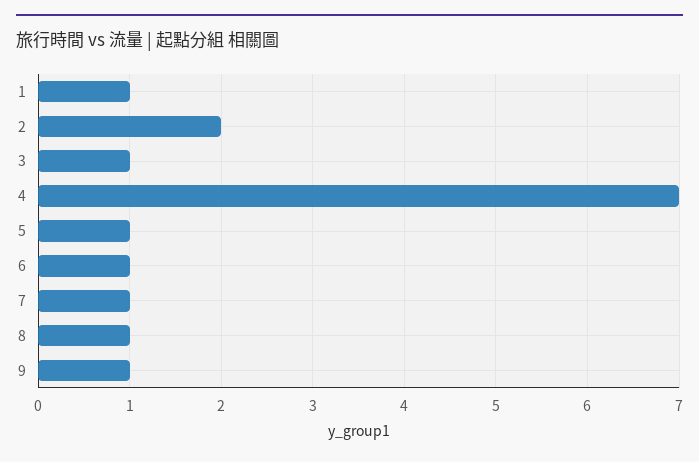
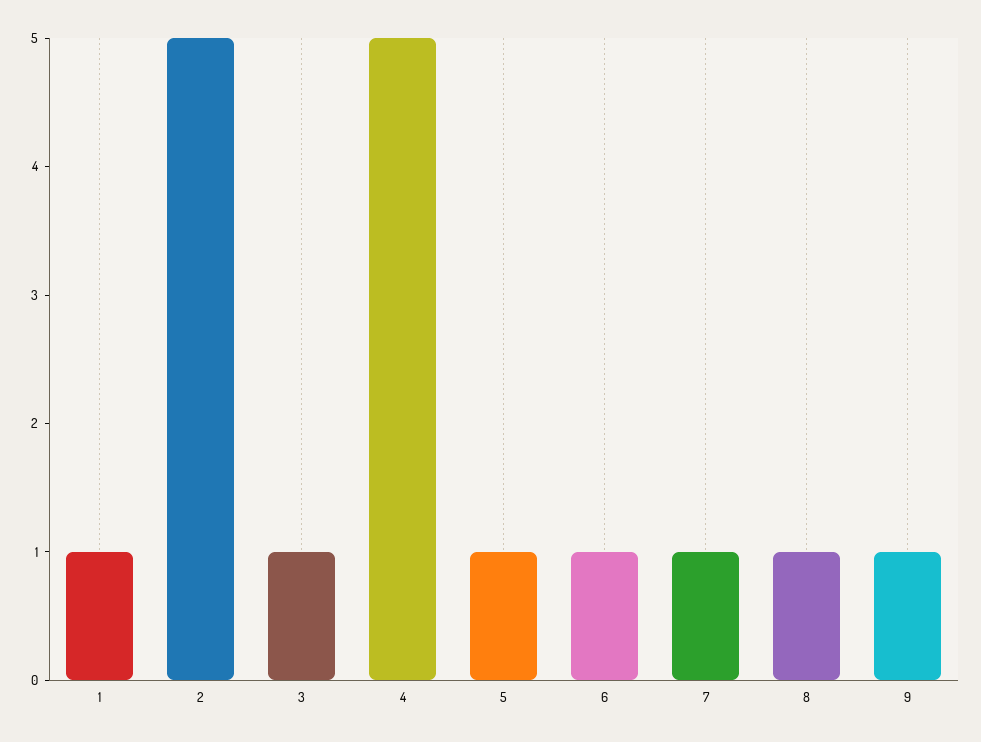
  {
    "1": 1,
-   "2": 2,
+   "2": 5,
    "3": 1,
-   "4": 7,
+   "4": 5,
    "5": 1,
    "6": 1,
    "7": 1,
    "8": 1,
    "9": 1
  }

